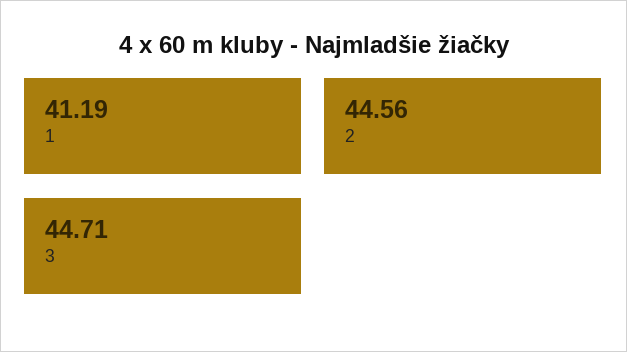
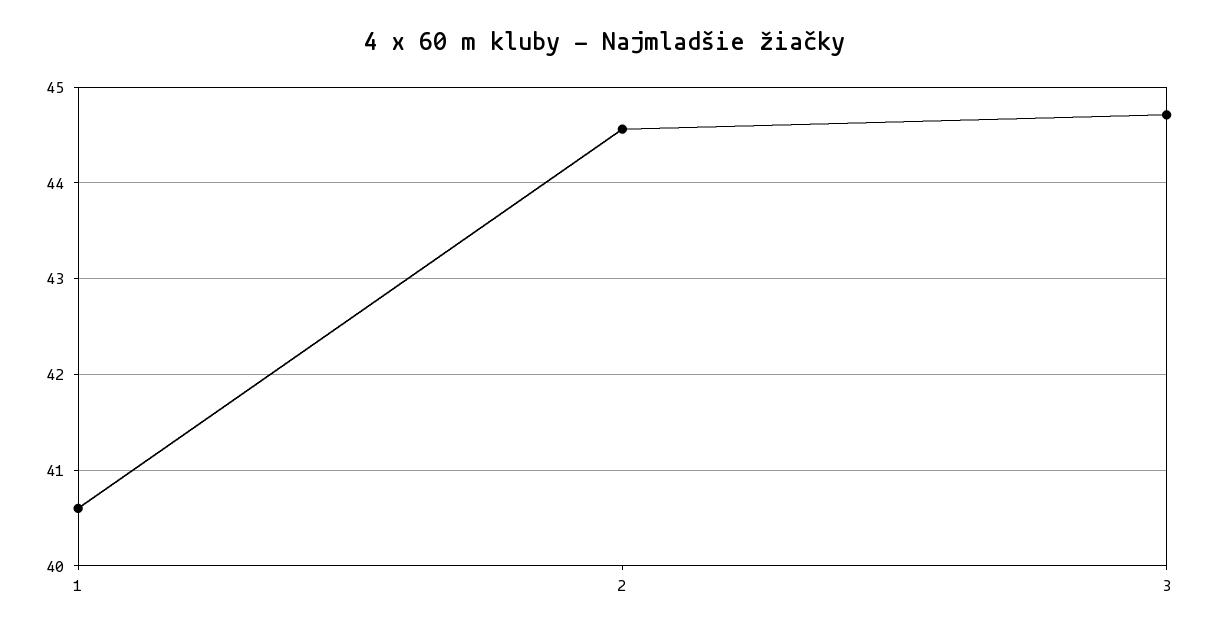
  {
-   "1": 41.19,
+   "1": 40.6,
    "2": 44.56,
    "3": 44.71
  }

